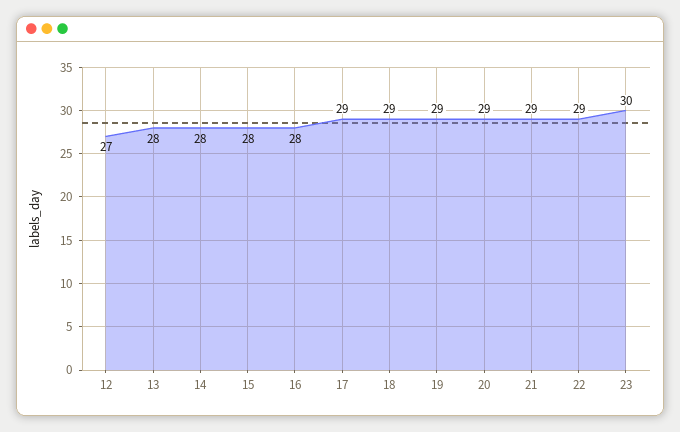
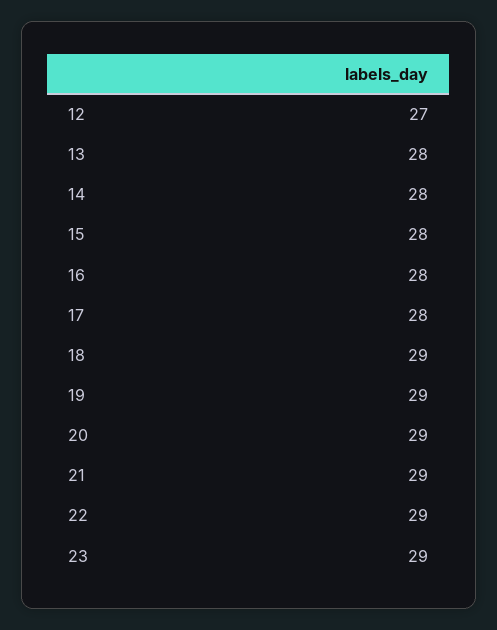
  {
    "12": 27,
    "13": 28,
    "14": 28,
    "15": 28,
    "16": 28,
-   "17": 29,
+   "17": 28,
    "18": 29,
    "19": 29,
    "20": 29,
    "21": 29,
    "22": 29,
-   "23": 30
+   "23": 29
  }

